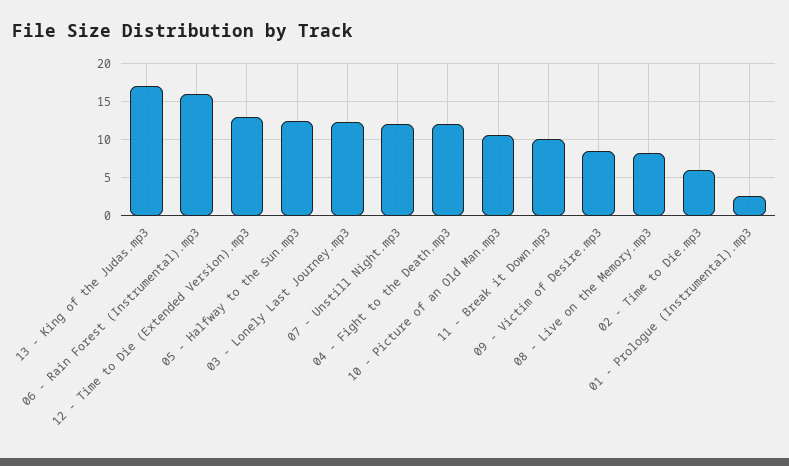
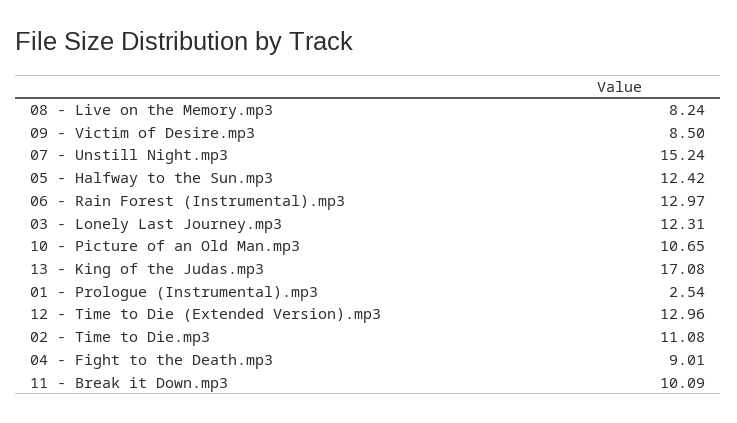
  {
    "13 - King of the Judas.mp3": 17.08,
-   "06 - Rain Forest (Instrumental).mp3": 16,
+   "06 - Rain Forest (Instrumental).mp3": 12.97,
    "12 - Time to Die (Extended Version).mp3": 12.96,
    "05 - Halfway to the Sun.mp3": 12.42,
    "03 - Lonely Last Journey.mp3": 12.31,
-   "07 - Unstill Night.mp3": 12,
+   "07 - Unstill Night.mp3": 15.24,
-   "04 - Fight to the Death.mp3": 12,
+   "04 - Fight to the Death.mp3": 9.01,
    "10 - Picture of an Old Man.mp3": 10.65,
    "11 - Break it Down.mp3": 10.09,
    "09 - Victim of Desire.mp3": 8.5,
    "08 - Live on the Memory.mp3": 8.24,
-   "02 - Time to Die.mp3": 6,
+   "02 - Time to Die.mp3": 11.08,
    "01 - Prologue (Instrumental).mp3": 2.54
  }

